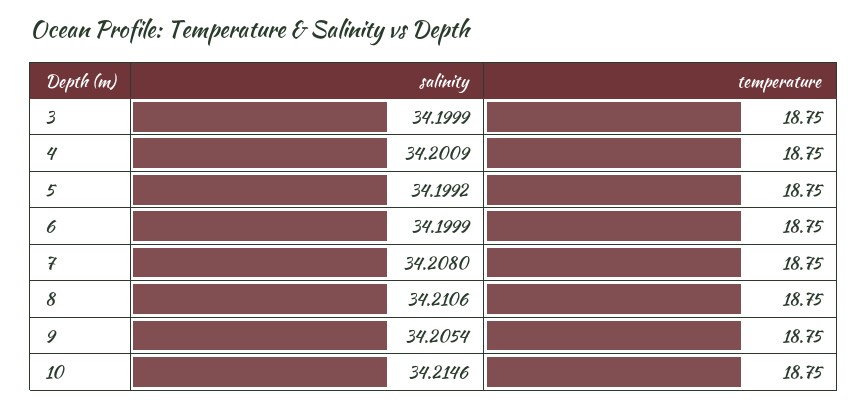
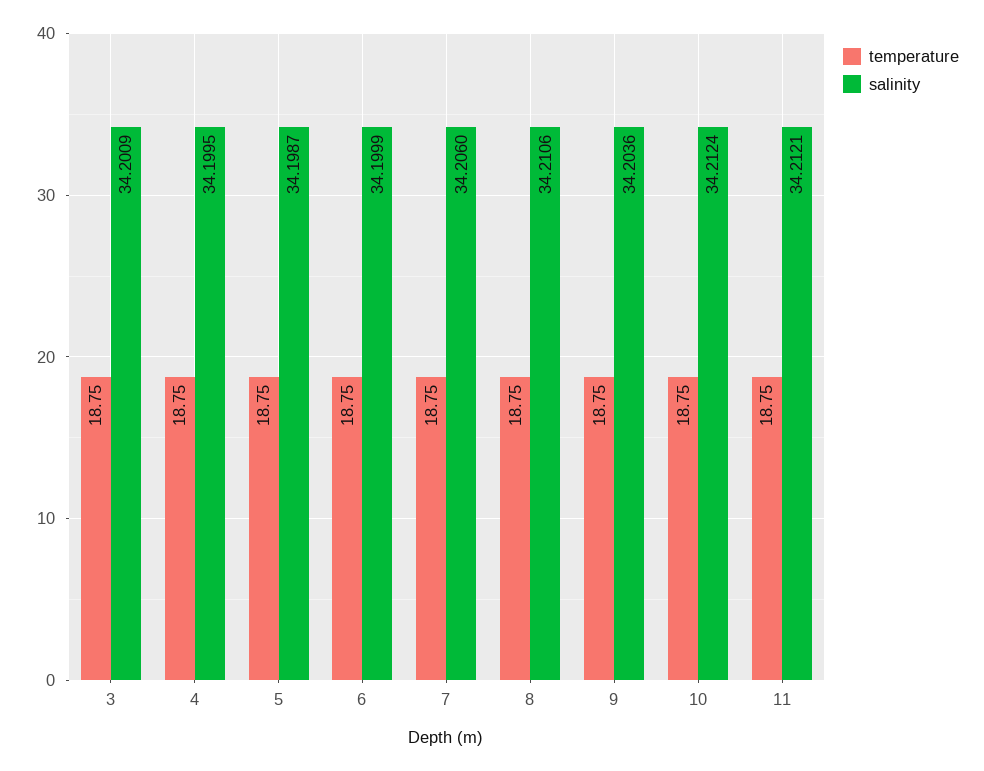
  {
    "salinity": {
-     "3": 34.1999,
+     "3": 34.2009,
-     "4": 34.2009,
+     "4": 34.1995,
-     "5": 34.1992,
+     "5": 34.1987,
      "6": 34.1999,
-     "7": 34.208,
+     "7": 34.206,
      "8": 34.2106,
-     "9": 34.2054,
+     "9": 34.2036,
-     "10": 34.2146
+     "10": 34.2124,
+     "11": 34.2121
    },
    "temperature": {
      "3": 18.75,
      "4": 18.75,
      "5": 18.75,
      "6": 18.75,
      "7": 18.75,
      "8": 18.75,
      "9": 18.75,
-     "10": 18.75
+     "10": 18.75,
+     "11": 18.75
    }
  }

